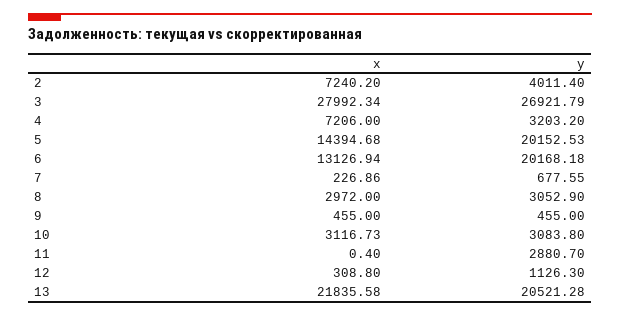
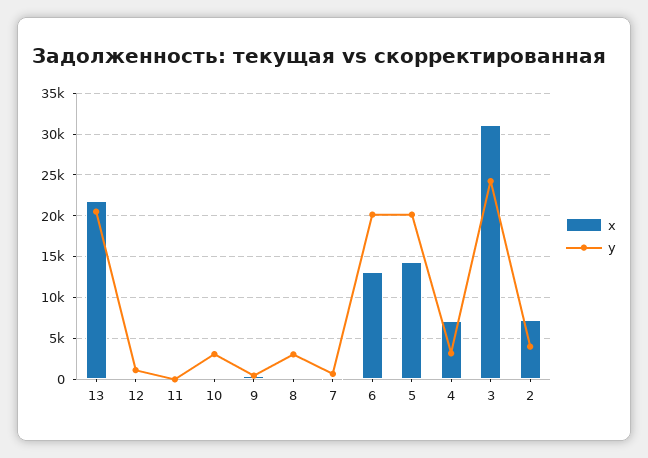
  {
    "x": {
      "2": 7240.2,
-     "3": 27992.34,
+     "3": 31000,
      "4": 7206,
      "5": 14394.68,
      "6": 13126.94,
      "7": 226.86,
-     "8": 2972,
+     "8": 0,
      "9": 455,
-     "10": 3116.73,
+     "10": 0,
      "11": 0.4,
      "12": 308.8,
      "13": 21835.58
    },
    "y": {
      "2": 4011.4,
-     "3": 26921.79,
+     "3": 24000,
      "4": 3203.2,
      "5": 20152.53,
      "6": 20168.18,
      "7": 677.55,
      "8": 3052.9,
      "9": 455,
      "10": 3083.8,
-     "11": 2880.7,
+     "11": 0,
      "12": 1126.3,
      "13": 20521.28
    }
  }

